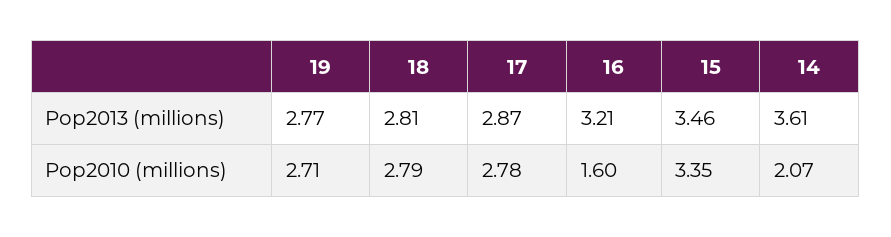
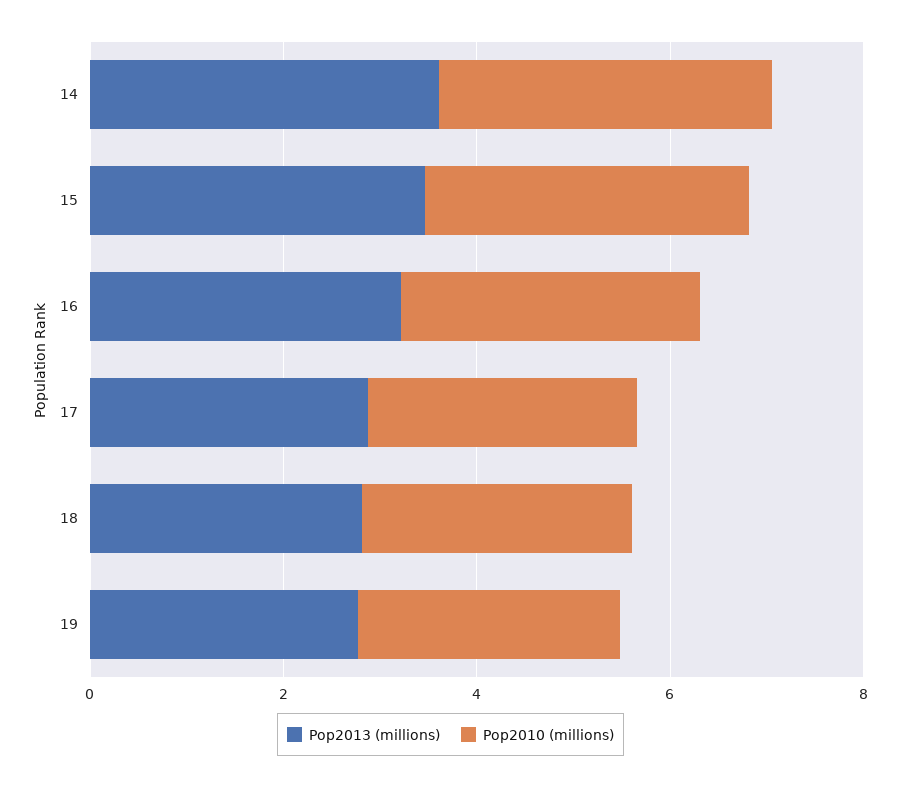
  {
    "Pop2013 (millions)": {
      "19": 2.77,
      "18": 2.81,
      "17": 2.87,
      "16": 3.21,
      "15": 3.46,
      "14": 3.61
    },
    "Pop2010 (millions)": {
      "19": 2.71,
      "18": 2.79,
      "17": 2.78,
-     "16": 1.6,
+     "16": 3,
      "15": 3.35,
-     "14": 2.07
+     "14": 3.5
    }
  }

